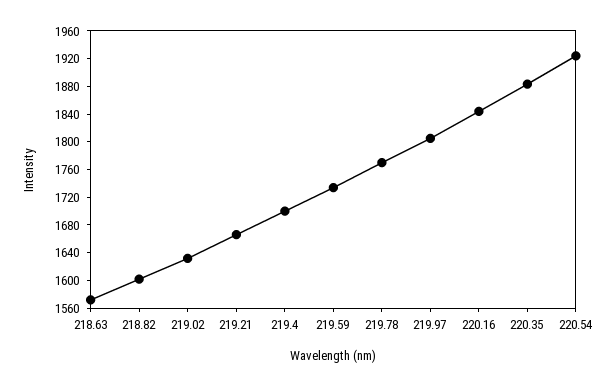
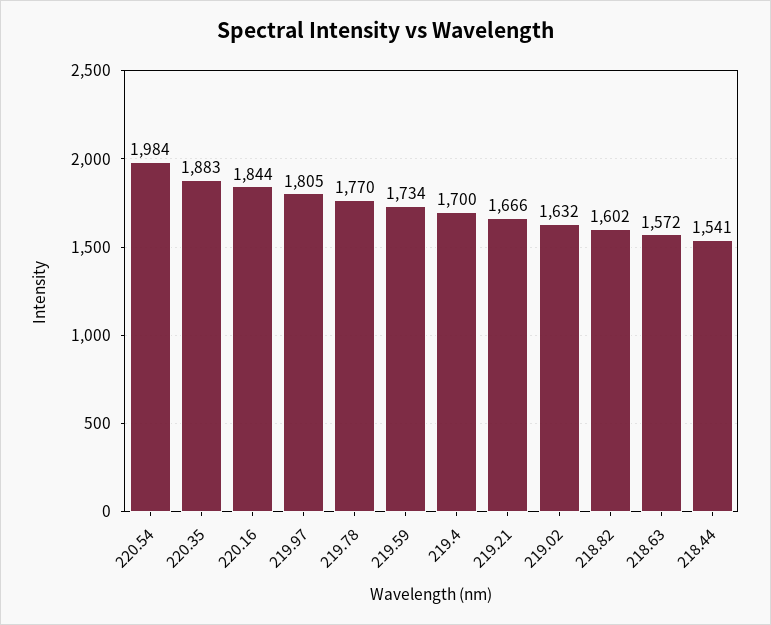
  {
    "218.63": 1572,
    "218.82": 1602,
    "219.02": 1632,
    "219.21": 1666,
    "219.4": 1700,
    "219.59": 1734,
    "219.78": 1770,
    "219.97": 1805,
    "220.16": 1844,
    "220.35": 1883,
-   "220.54": 1920
+   "220.54": 1984,
+   "218.44": 1541
  }

